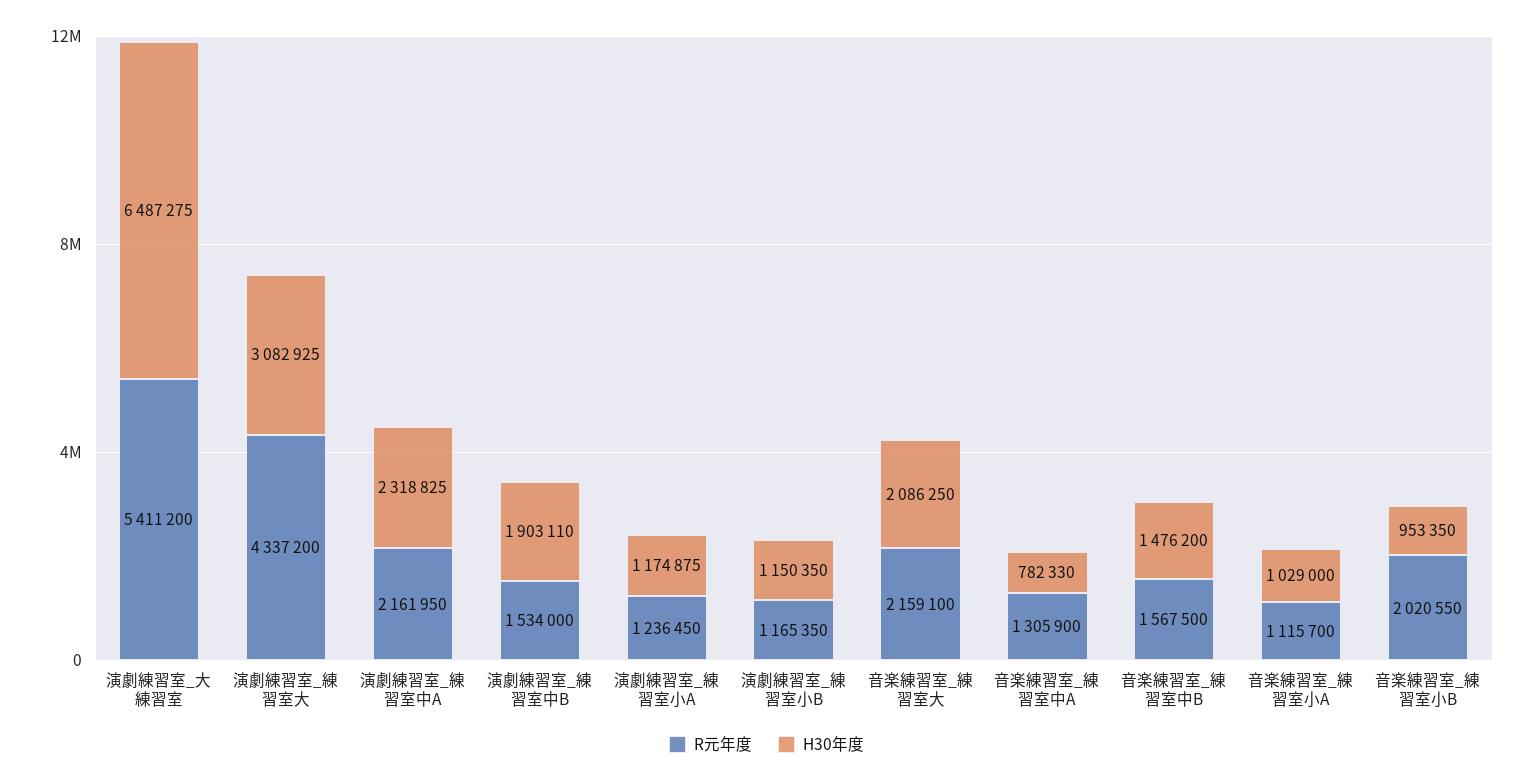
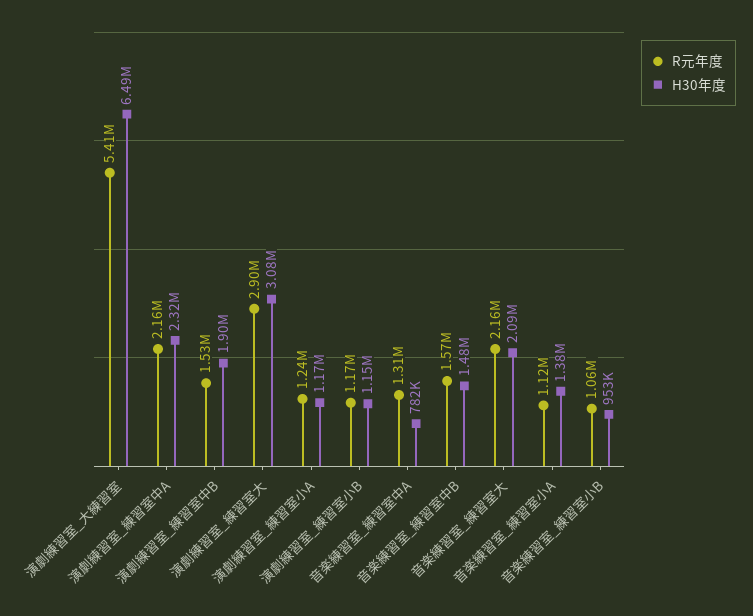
  {
    "R元年度": {
      "演劇練習室_大練習室": 5411200,
-     "演劇練習室_練習室大": 4337200,
+     "演劇練習室_練習室大": 2900000,
      "演劇練習室_練習室中A": 2161950,
      "演劇練習室_練習室中B": 1534000,
      "演劇練習室_練習室小A": 1236450,
      "演劇練習室_練習室小B": 1165350,
      "音楽練習室_練習室大": 2159100,
      "音楽練習室_練習室中A": 1305900,
      "音楽練習室_練習室中B": 1567500,
      "音楽練習室_練習室小A": 1115700,
-     "音楽練習室_練習室小B": 2020550
+     "音楽練習室_練習室小B": 1060000
    },
    "H30年度": {
      "演劇練習室_大練習室": 6487275,
      "演劇練習室_練習室大": 3082925,
      "演劇練習室_練習室中A": 2318825,
      "演劇練習室_練習室中B": 1903110,
      "演劇練習室_練習室小A": 1174875,
      "演劇練習室_練習室小B": 1150350,
      "音楽練習室_練習室大": 2086250,
      "音楽練習室_練習室中A": 782330,
      "音楽練習室_練習室中B": 1476200,
-     "音楽練習室_練習室小A": 1029000,
+     "音楽練習室_練習室小A": 1380000,
      "音楽練習室_練習室小B": 953350
    }
  }

